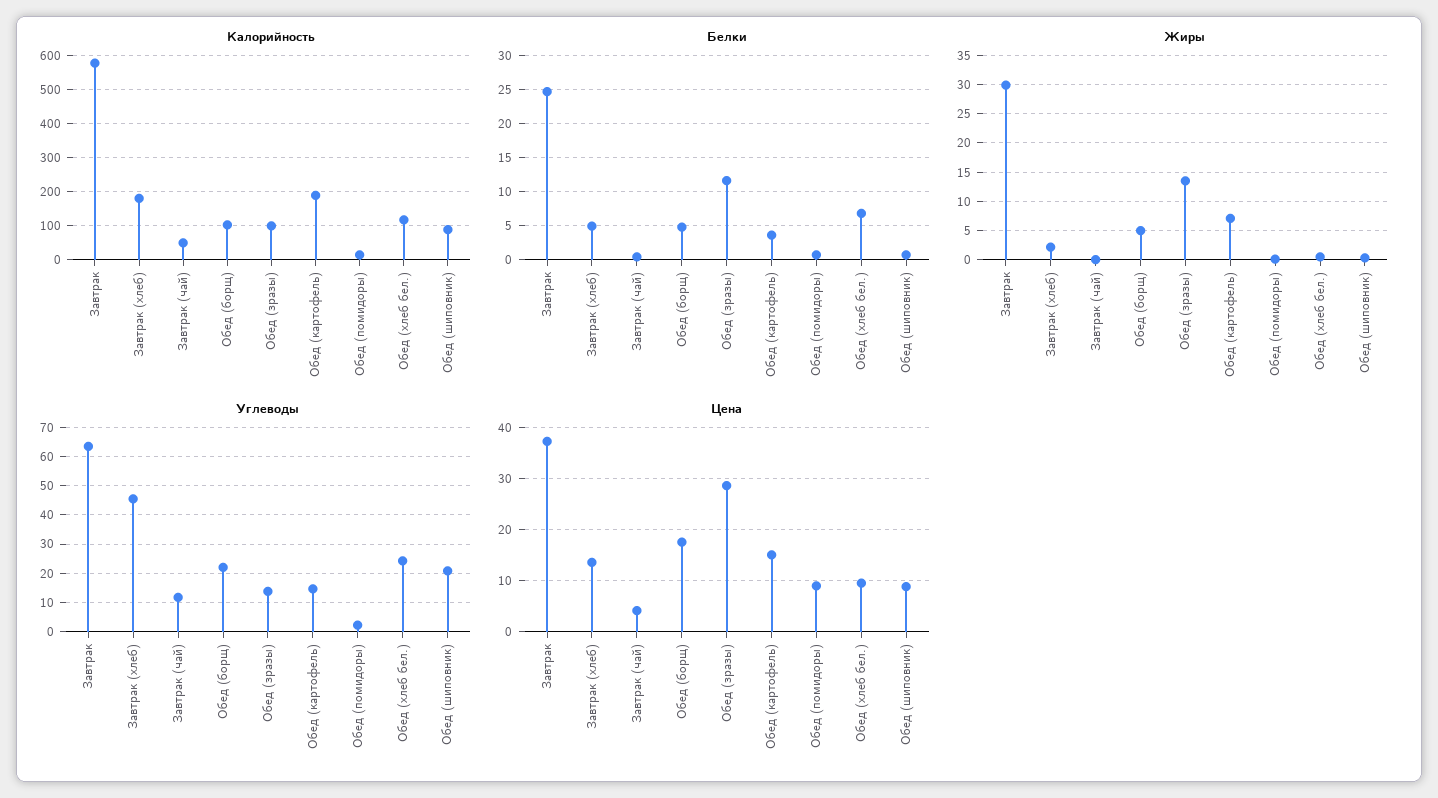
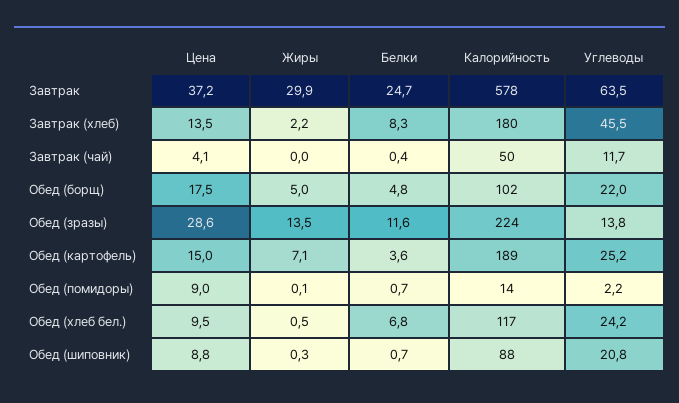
  {
    "Калорийность": {
      "Завтрак": 578,
      "Завтрак (хлеб)": 180,
      "Завтрак (чай)": 50,
      "Обед (борщ)": 102,
-     "Обед (зразы)": 100,
+     "Обед (зразы)": 224,
      "Обед (картофель)": 189,
      "Обед (помидоры)": 14,
      "Обед (хлеб бел.)": 117,
      "Обед (шиповник)": 88
    },
    "Белки": {
      "Завтрак": 24.7,
-     "Завтрак (хлеб)": 5,
+     "Завтрак (хлеб)": 8.3,
      "Завтрак (чай)": 0.4,
      "Обед (борщ)": 4.8,
      "Обед (зразы)": 11.6,
      "Обед (картофель)": 3.6,
      "Обед (помидоры)": 0.7,
      "Обед (хлеб бел.)": 6.8,
      "Обед (шиповник)": 0.7
    },
    "Жиры": {
      "Завтрак": 29.9,
      "Завтрак (хлеб)": 2.2,
      "Завтрак (чай)": 0,
      "Обед (борщ)": 5,
      "Обед (зразы)": 13.5,
      "Обед (картофель)": 7.1,
      "Обед (помидоры)": 0.1,
      "Обед (хлеб бел.)": 0.5,
      "Обед (шиповник)": 0.3
    },
    "Углеводы": {
      "Завтрак": 63.5,
      "Завтрак (хлеб)": 45.5,
      "Завтрак (чай)": 11.7,
      "Обед (борщ)": 22,
      "Обед (зразы)": 13.8,
-     "Обед (картофель)": 15,
+     "Обед (картофель)": 25.2,
      "Обед (помидоры)": 2.2,
      "Обед (хлеб бел.)": 24.2,
      "Обед (шиповник)": 20.8
    },
    "Цена": {
      "Завтрак": 37.2,
      "Завтрак (хлеб)": 13.5,
      "Завтрак (чай)": 4.1,
      "Обед (борщ)": 17.5,
      "Обед (зразы)": 28.6,
      "Обед (картофель)": 15,
      "Обед (помидоры)": 9,
      "Обед (хлеб бел.)": 9.5,
      "Обед (шиповник)": 8.8
    }
  }

